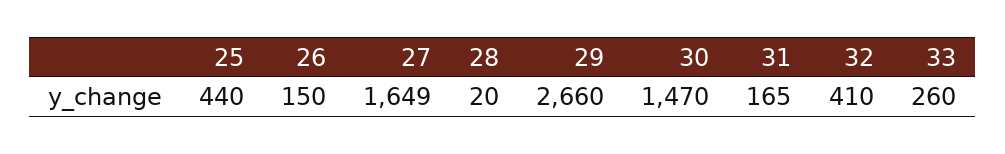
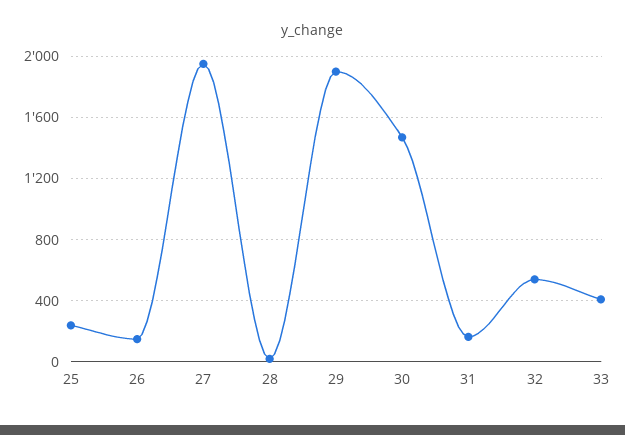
  {
-   "25": 440,
+   "25": 250,
    "26": 150,
-   "27": 1649,
+   "27": 1950,
    "28": 20,
-   "29": 2660,
+   "29": 1900,
    "30": 1470,
    "31": 165,
-   "32": 410,
+   "32": 550,
-   "33": 260
+   "33": 400
  }

